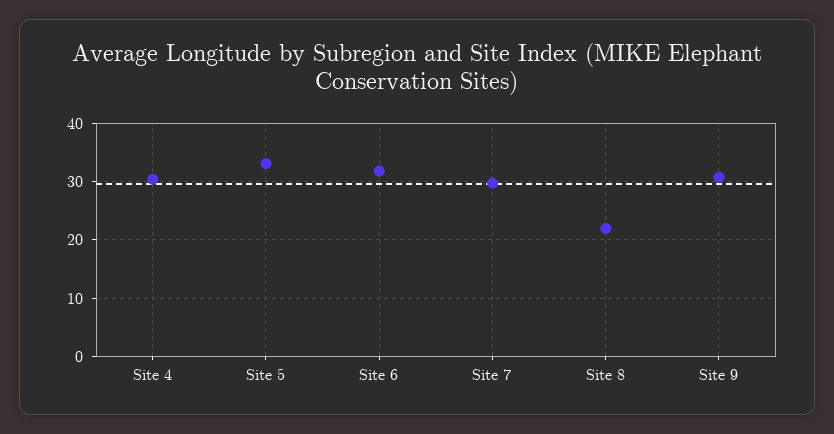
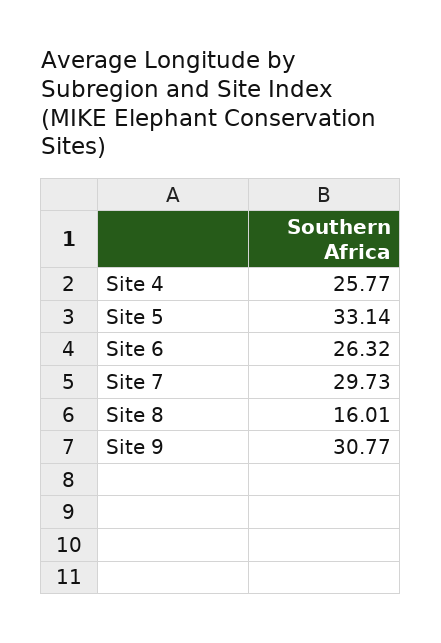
  {
-   "Site 4": 30,
+   "Site 4": 25.77,
    "Site 5": 33.14,
-   "Site 6": 32,
+   "Site 6": 26.32,
    "Site 7": 29.73,
-   "Site 8": 22,
+   "Site 8": 16.01,
    "Site 9": 30.77
  }

